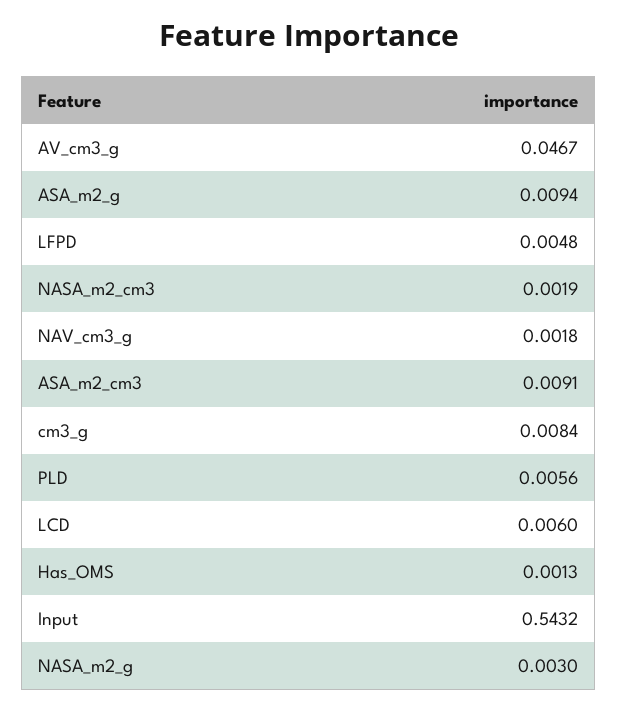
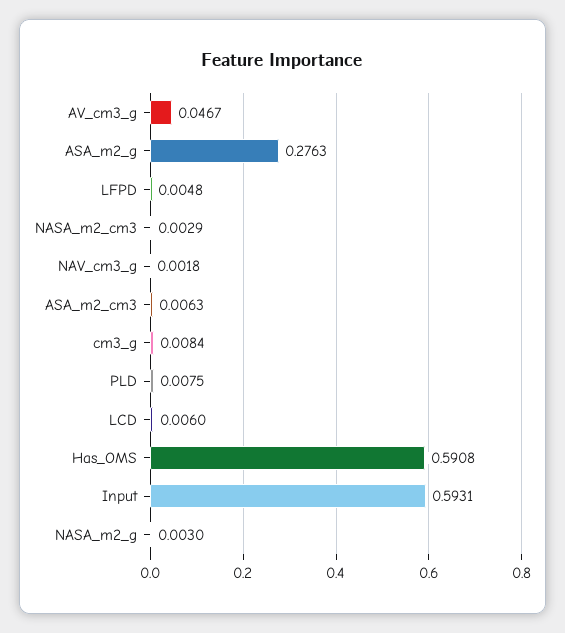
  {
    "AV_cm3_g": 0.0467,
-   "ASA_m2_g": 0.0094,
+   "ASA_m2_g": 0.2763,
    "LFPD": 0.0048,
-   "NASA_m2_cm3": 0.0019,
+   "NASA_m2_cm3": 0.0029,
    "NAV_cm3_g": 0.0018,
-   "ASA_m2_cm3": 0.0091,
+   "ASA_m2_cm3": 0.0063,
    "cm3_g": 0.0084,
-   "PLD": 0.0056,
+   "PLD": 0.0075,
    "LCD": 0.006,
-   "Has_OMS": 0.0013,
+   "Has_OMS": 0.5908,
-   "Input": 0.5432,
+   "Input": 0.5931,
    "NASA_m2_g": 0.003
  }

